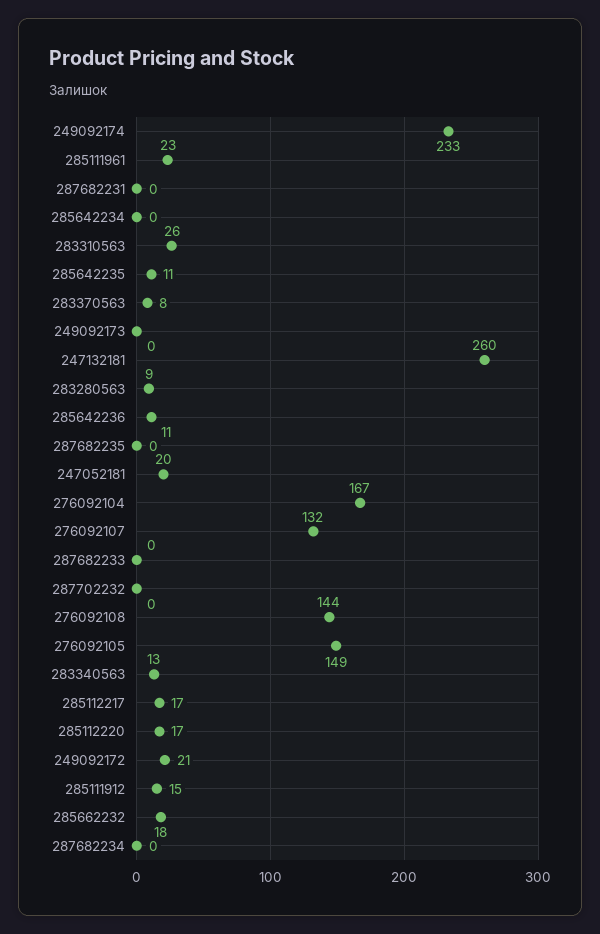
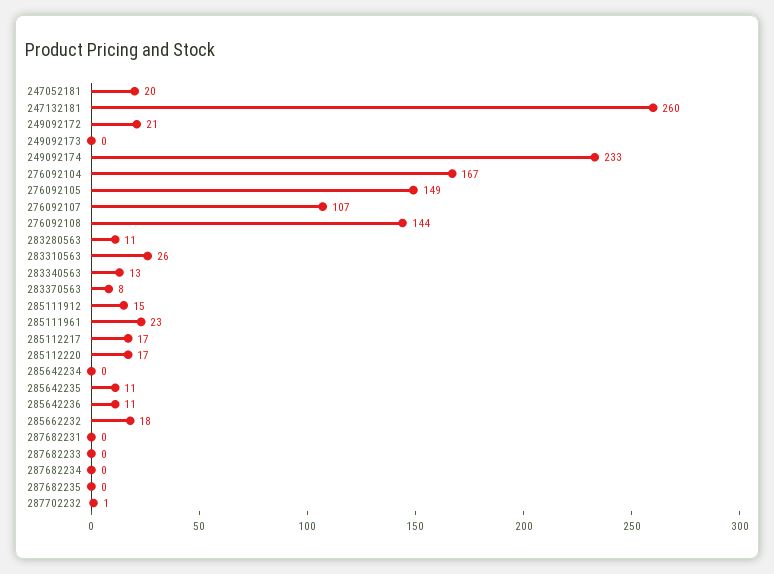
  {
    "249092174": 233,
    "285111961": 23,
    "287682231": 0,
    "285642234": 0,
    "283310563": 26,
    "285642235": 11,
    "283370563": 8,
    "249092173": 0,
    "247132181": 260,
-   "283280563": 9,
+   "283280563": 11,
    "285642236": 11,
    "287682235": 0,
    "247052181": 20,
    "276092104": 167,
-   "276092107": 132,
+   "276092107": 107,
    "287682233": 0,
-   "287702232": 0,
+   "287702232": 1,
    "276092108": 144,
    "276092105": 149,
    "283340563": 13,
    "285112217": 17,
    "285112220": 17,
    "249092172": 21,
    "285111912": 15,
    "285662232": 18,
    "287682234": 0
  }

